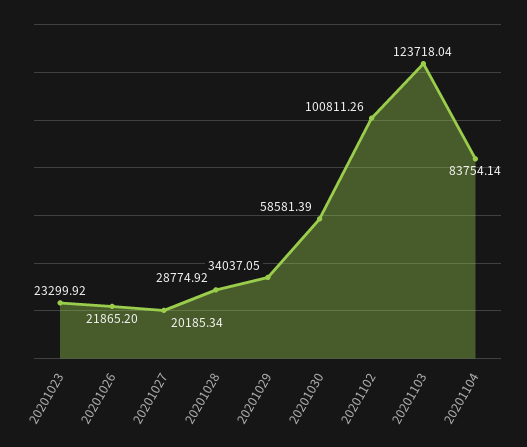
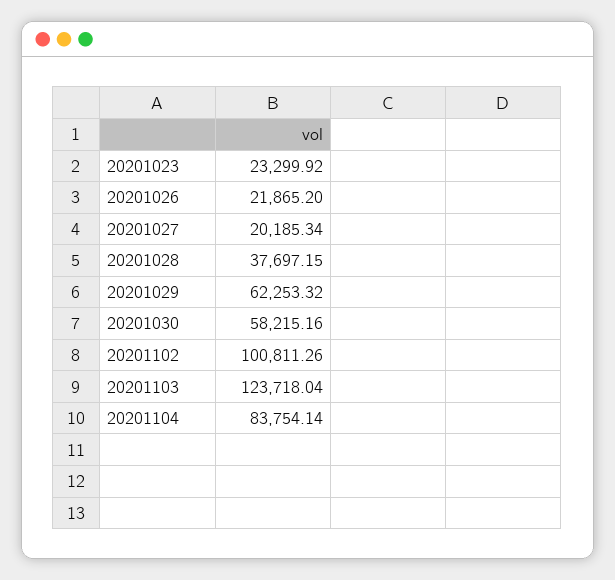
  {
    "20201023": 23299.92,
    "20201026": 21865.2,
    "20201027": 20185.34,
-   "20201028": 28774.92,
+   "20201028": 37697.15,
-   "20201029": 34037.05,
+   "20201029": 62253.32,
-   "20201030": 58581.39,
+   "20201030": 58215.16,
    "20201102": 100811.26,
    "20201103": 123718.04,
    "20201104": 83754.14
  }

